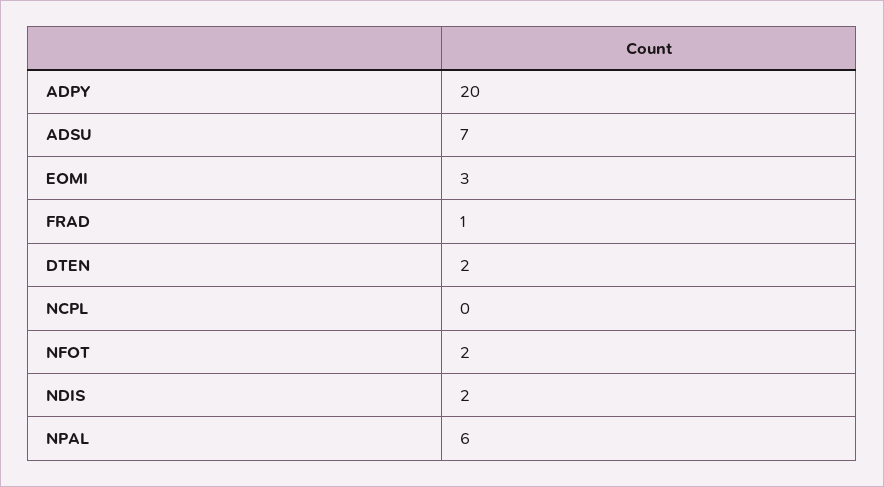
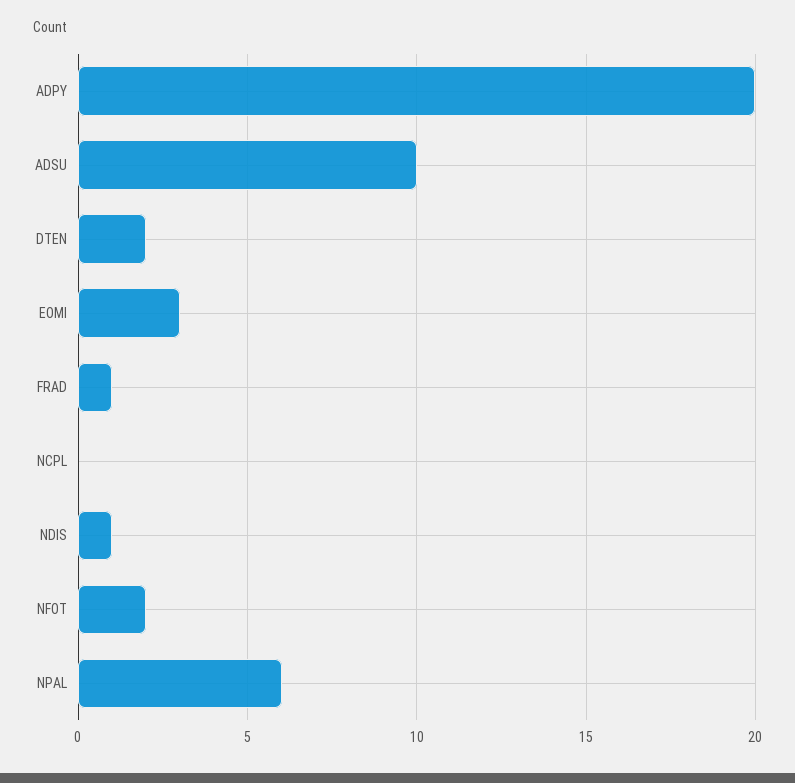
  {
    "ADPY": 20,
-   "ADSU": 7,
+   "ADSU": 10,
    "EOMI": 3,
    "FRAD": 1,
    "DTEN": 2,
    "NCPL": 0,
    "NFOT": 2,
-   "NDIS": 2,
+   "NDIS": 1,
    "NPAL": 6
  }

